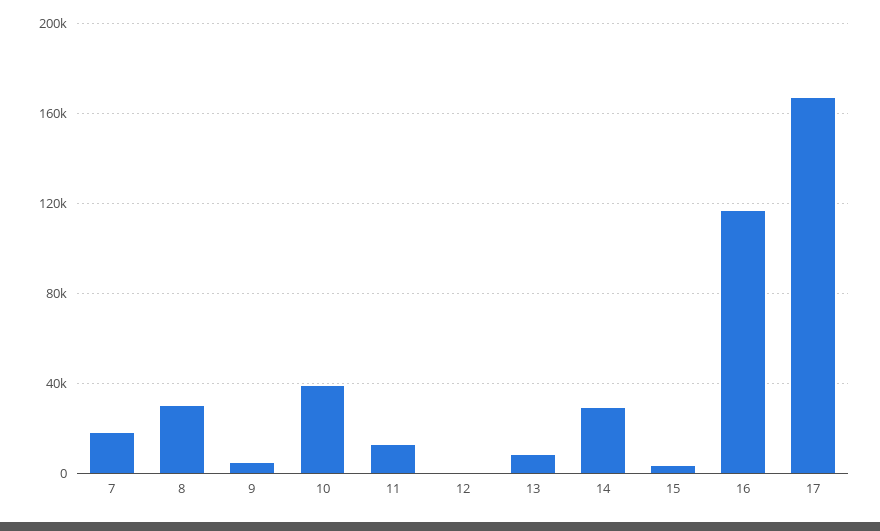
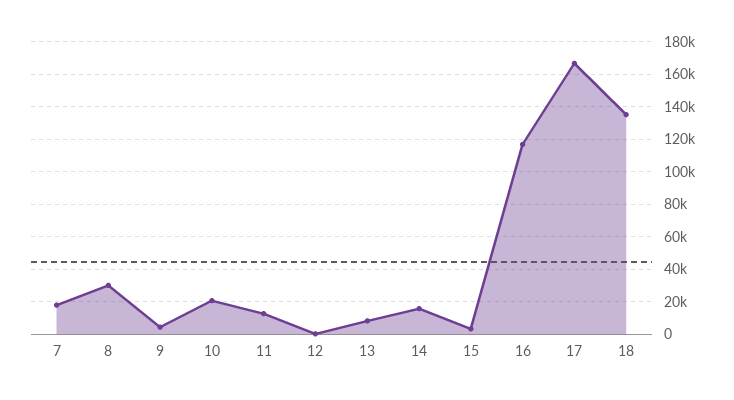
  {
    "7": 20000,
    "8": 30000,
    "9": 5000,
-   "10": 40000,
+   "10": 20000,
    "11": 15000,
    "12": 0,
    "13": 10000,
-   "14": 30000,
+   "14": 15000,
    "15": 5000,
    "16": 115000,
-   "17": 165000
+   "17": 165000,
+   "18": 135000
  }

